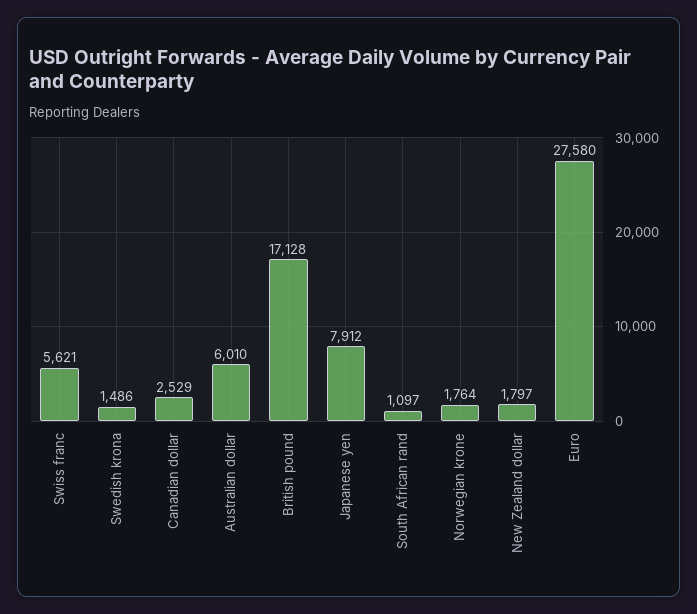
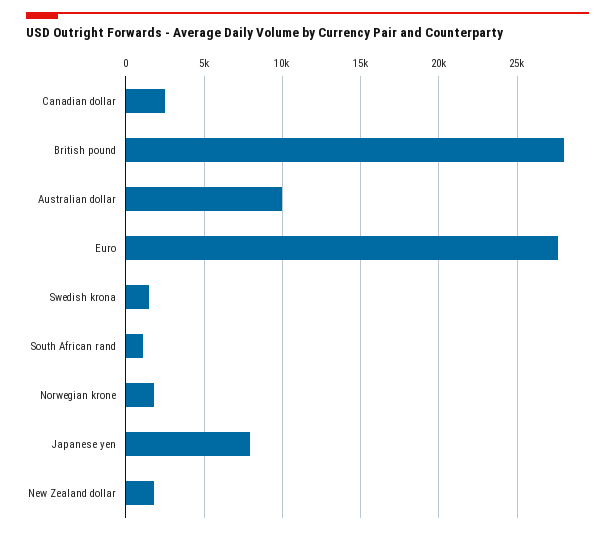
  {
-   "Swiss franc": 5621,
    "Swedish krona": 1486,
    "Canadian dollar": 2529,
-   "Australian dollar": 6010,
+   "Australian dollar": 10000,
-   "British pound": 17128,
+   "British pound": 28000,
    "Japanese yen": 7912,
    "South African rand": 1097,
    "Norwegian krone": 1764,
    "New Zealand dollar": 1797,
    "Euro": 27580
  }

